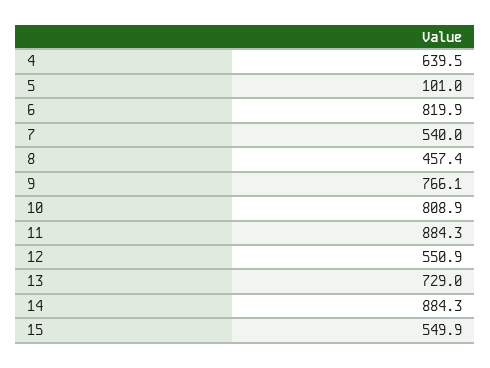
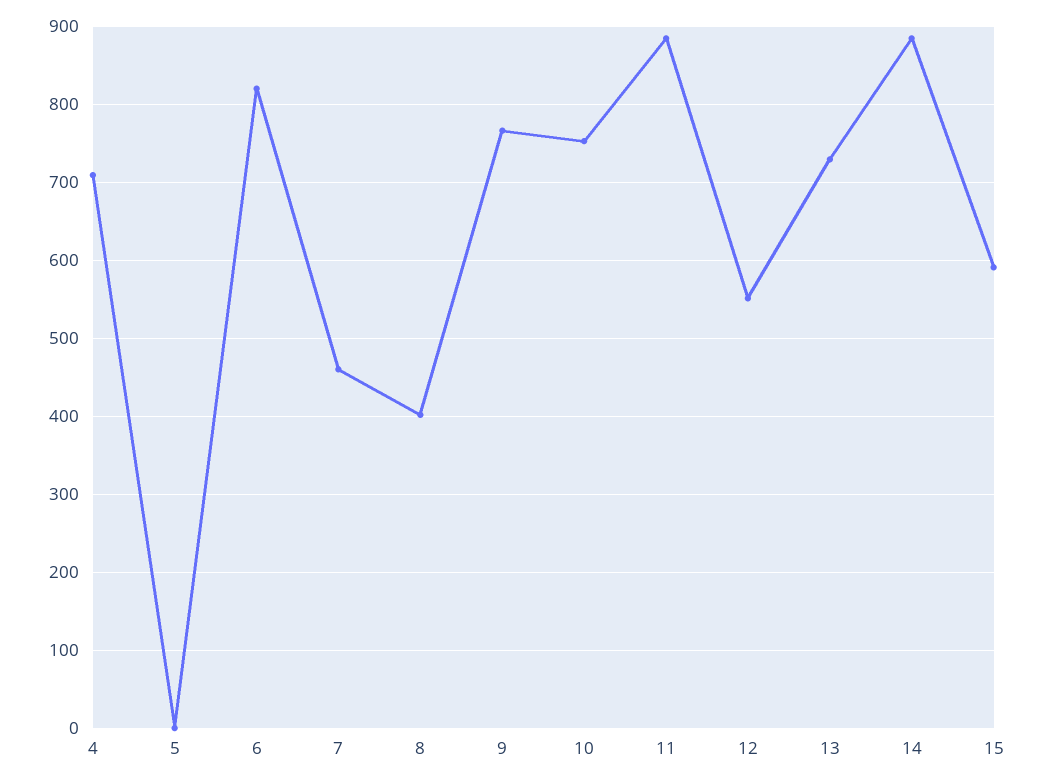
  {
-   "4": 639.5,
+   "4": 710,
-   "5": 101,
+   "5": 0,
    "6": 819.9,
-   "7": 540,
+   "7": 460,
-   "8": 457.4,
+   "8": 400,
    "9": 766.1,
-   "10": 808.9,
+   "10": 750,
    "11": 884.3,
    "12": 550.9,
    "13": 729,
    "14": 884.3,
-   "15": 549.9
+   "15": 590
  }

